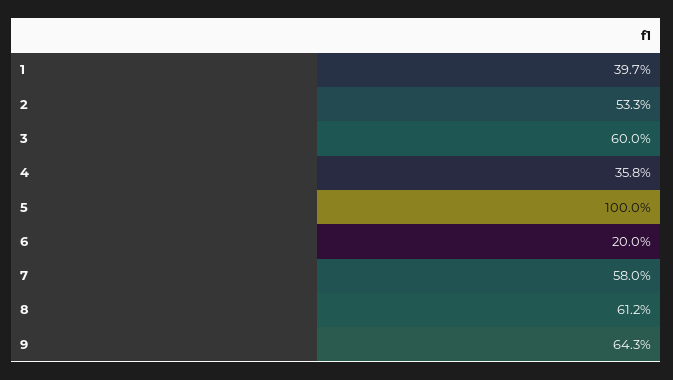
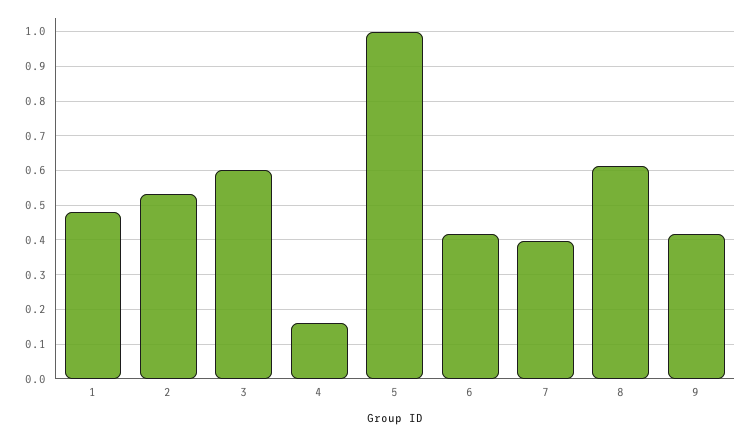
  {
-   "1": 0.397,
+   "1": 0.48,
    "2": 0.533,
    "3": 0.6,
-   "4": 0.358,
+   "4": 0.16,
    "5": 1,
-   "6": 0.2,
+   "6": 0.42,
-   "7": 0.58,
+   "7": 0.4,
    "8": 0.612,
-   "9": 0.643
+   "9": 0.42
  }

